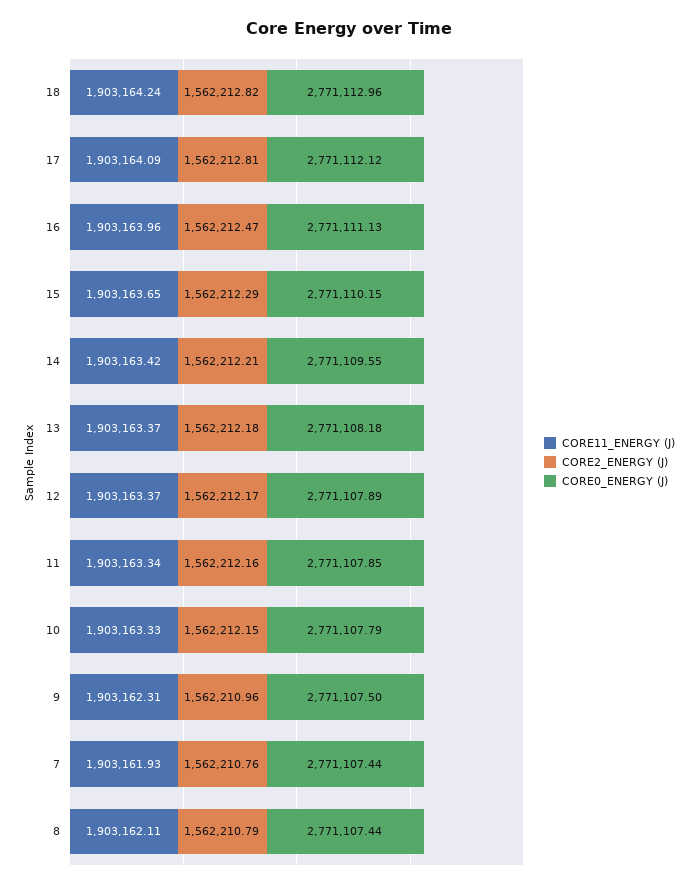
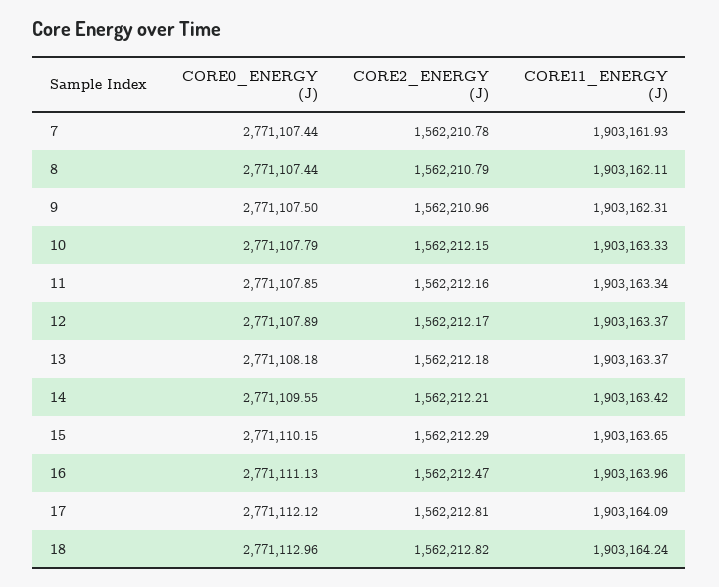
  {
    "CORE11_ENERGY (J)": {
      "18": 1903164.24,
      "17": 1903164.09,
      "16": 1903163.96,
      "15": 1903163.65,
      "14": 1903163.42,
      "13": 1903163.37,
      "12": 1903163.37,
      "11": 1903163.34,
      "10": 1903163.33,
      "9": 1903162.31,
      "7": 1903161.93,
      "8": 1903162.11
    },
    "CORE2_ENERGY (J)": {
      "18": 1562212.82,
      "17": 1562212.81,
      "16": 1562212.47,
      "15": 1562212.29,
      "14": 1562212.21,
      "13": 1562212.18,
      "12": 1562212.17,
      "11": 1562212.16,
      "10": 1562212.15,
      "9": 1562210.96,
-     "7": 1562210.76,
+     "7": 1562210.78,
      "8": 1562210.79
    },
    "CORE0_ENERGY (J)": {
      "18": 2771112.96,
      "17": 2771112.12,
      "16": 2771111.13,
      "15": 2771110.15,
      "14": 2771109.55,
      "13": 2771108.18,
      "12": 2771107.89,
      "11": 2771107.85,
      "10": 2771107.79,
      "9": 2771107.5,
      "7": 2771107.44,
      "8": 2771107.44
    }
  }

